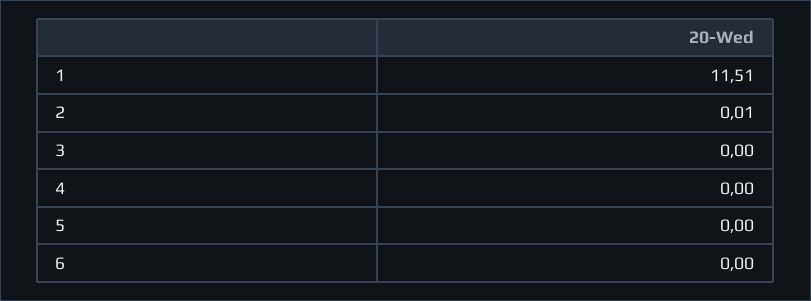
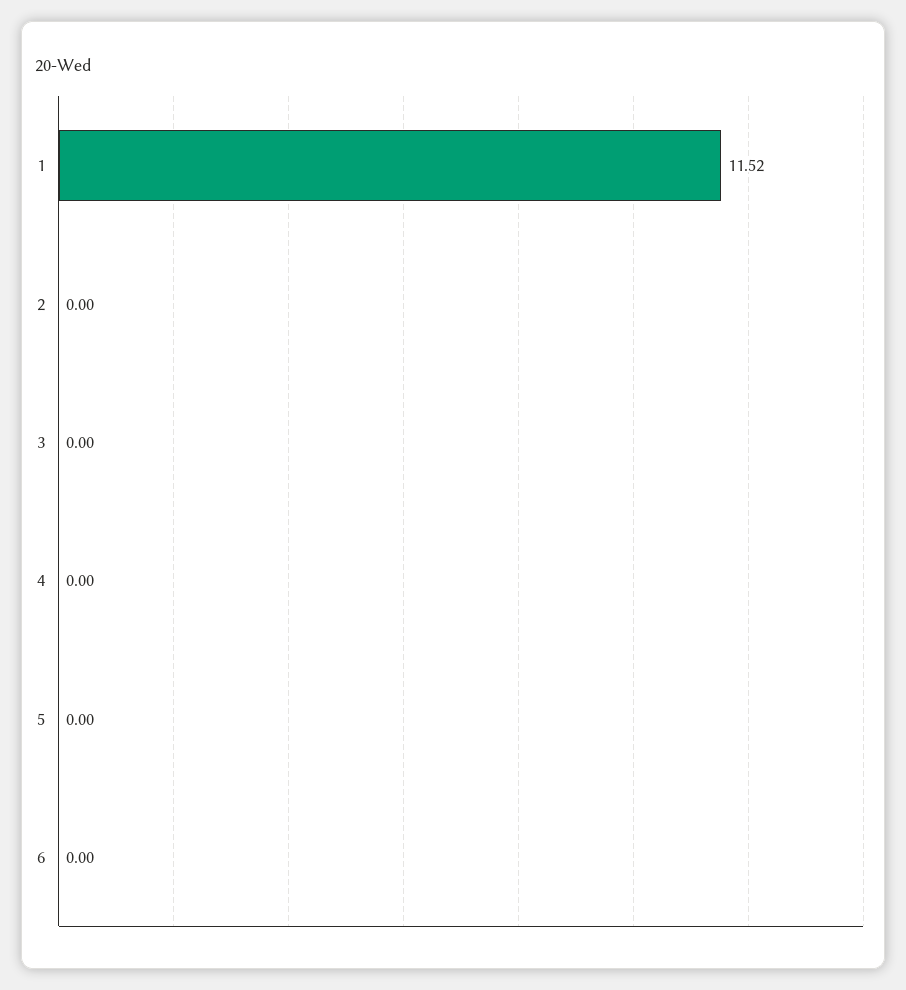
  {
-   "1": 11.51,
+   "1": 11.52,
-   "2": 0.01,
+   "2": 0,
    "3": 0,
    "4": 0,
    "5": 0,
    "6": 0
  }

